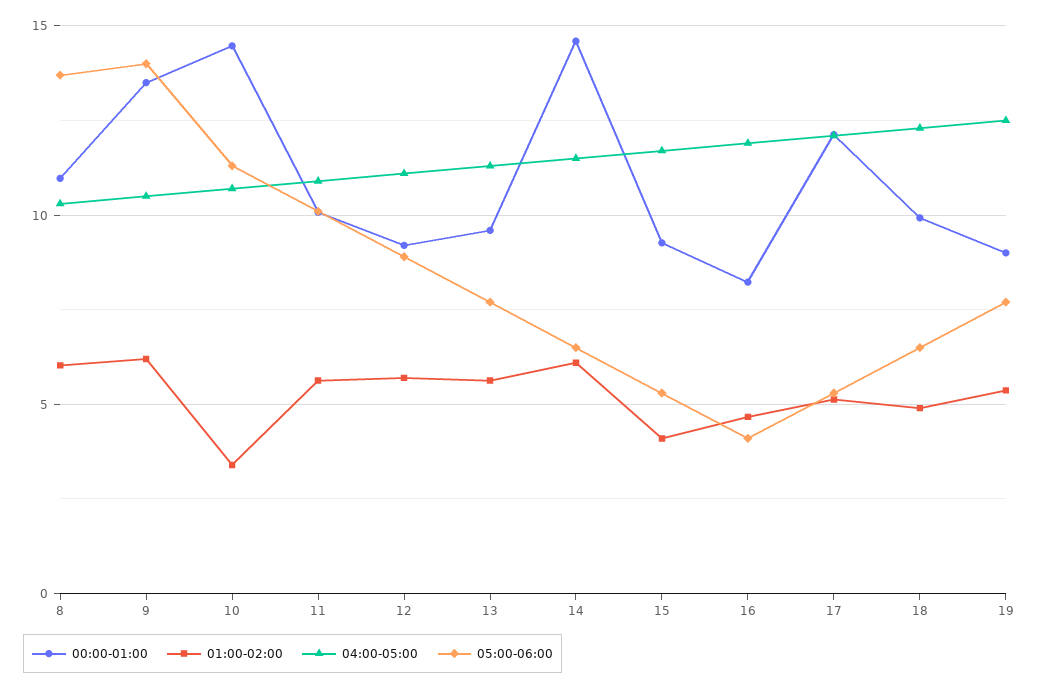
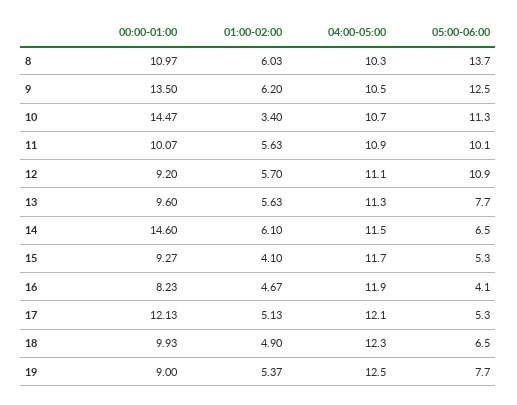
  {
    "00:00-01:00": {
      "8": 10.97,
      "9": 13.5,
      "10": 14.47,
      "11": 10.07,
      "12": 9.2,
      "13": 9.6,
      "14": 14.6,
      "15": 9.27,
      "16": 8.23,
      "17": 12.13,
      "18": 9.93,
      "19": 9
    },
    "01:00-02:00": {
      "8": 6.03,
      "9": 6.2,
      "10": 3.4,
      "11": 5.63,
      "12": 5.7,
      "13": 5.63,
      "14": 6.1,
      "15": 4.1,
      "16": 4.67,
      "17": 5.13,
      "18": 4.9,
      "19": 5.37
    },
    "04:00-05:00": {
      "8": 10.3,
      "9": 10.5,
      "10": 10.7,
      "11": 10.9,
      "12": 11.1,
      "13": 11.3,
      "14": 11.5,
      "15": 11.7,
      "16": 11.9,
      "17": 12.1,
      "18": 12.3,
      "19": 12.5
    },
    "05:00-06:00": {
      "8": 13.7,
-     "9": 14,
+     "9": 12.5,
      "10": 11.3,
      "11": 10.1,
-     "12": 9,
+     "12": 10.9,
      "13": 7.7,
      "14": 6.5,
      "15": 5.3,
      "16": 4.1,
      "17": 5.3,
      "18": 6.5,
      "19": 7.7
    }
  }

